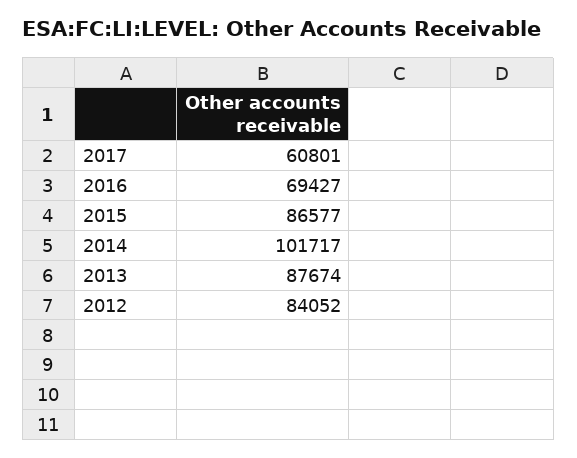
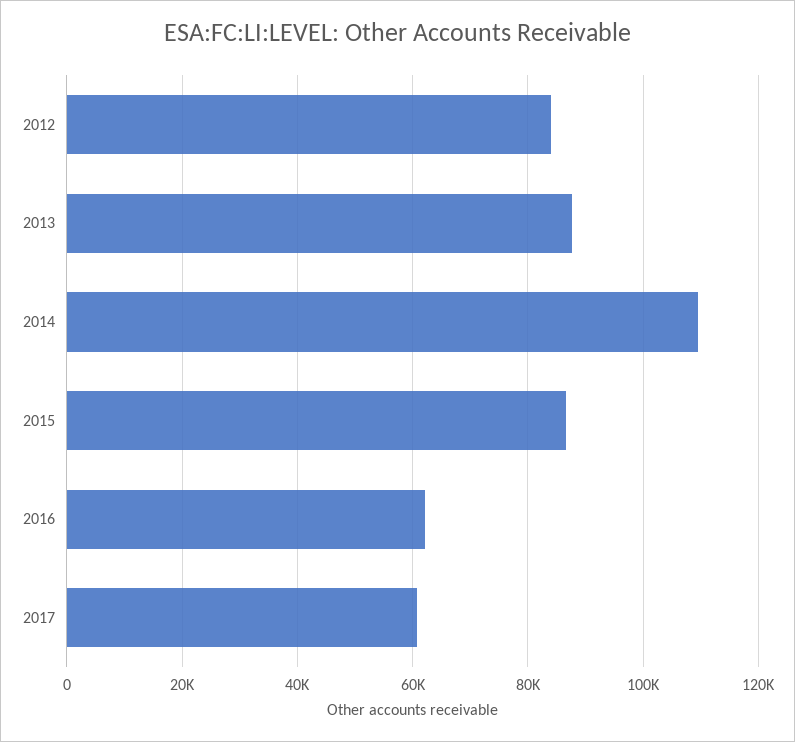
  {
    "2017": 60801,
-   "2016": 69427,
+   "2016": 62000,
    "2015": 86577,
-   "2014": 101717,
+   "2014": 110000,
    "2013": 87674,
    "2012": 84052
  }

